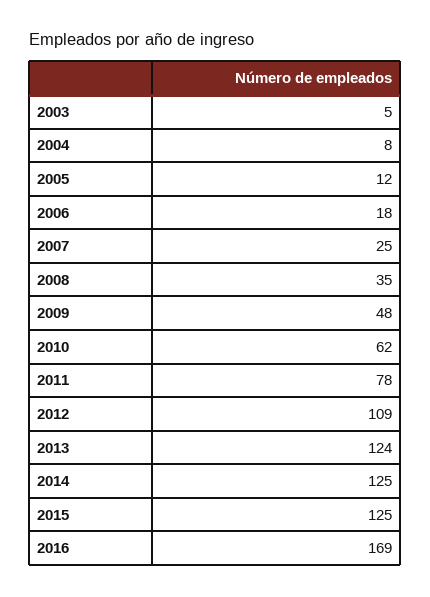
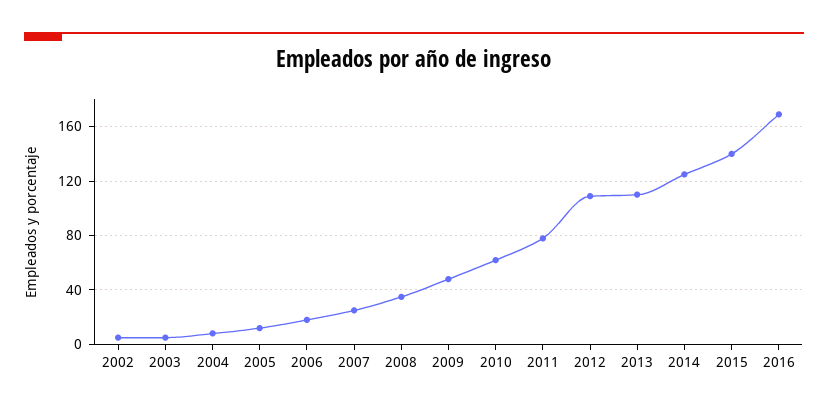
  {
    "2003": 5,
    "2004": 8,
    "2005": 12,
    "2006": 18,
    "2007": 25,
    "2008": 35,
    "2009": 48,
    "2010": 62,
    "2011": 78,
    "2012": 109,
-   "2013": 124,
+   "2013": 110,
    "2014": 125,
-   "2015": 125,
+   "2015": 140,
-   "2016": 169
+   "2016": 169,
+   "2002": 5
  }

